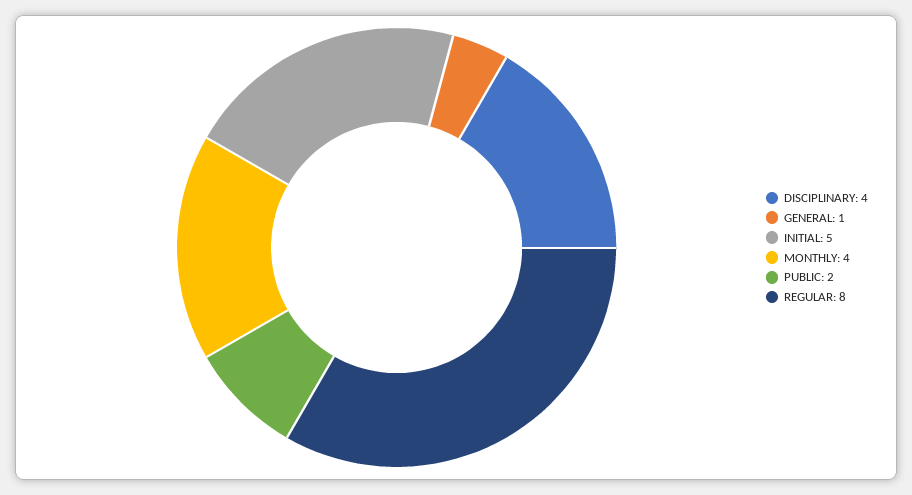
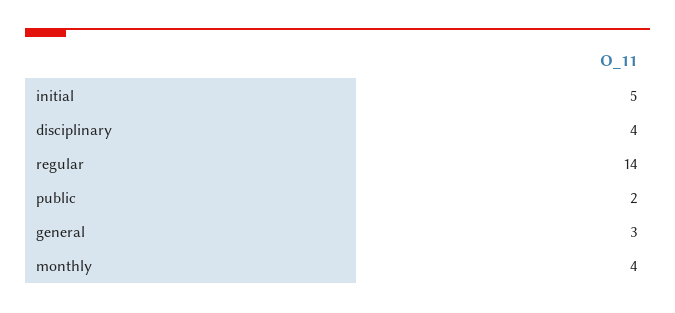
  {
    "DISCIPLINARY": 4,
-   "GENERAL": 1,
+   "GENERAL": 3,
    "INITIAL": 5,
    "MONTHLY": 4,
    "PUBLIC": 2,
-   "REGULAR": 8
+   "REGULAR": 14
  }

